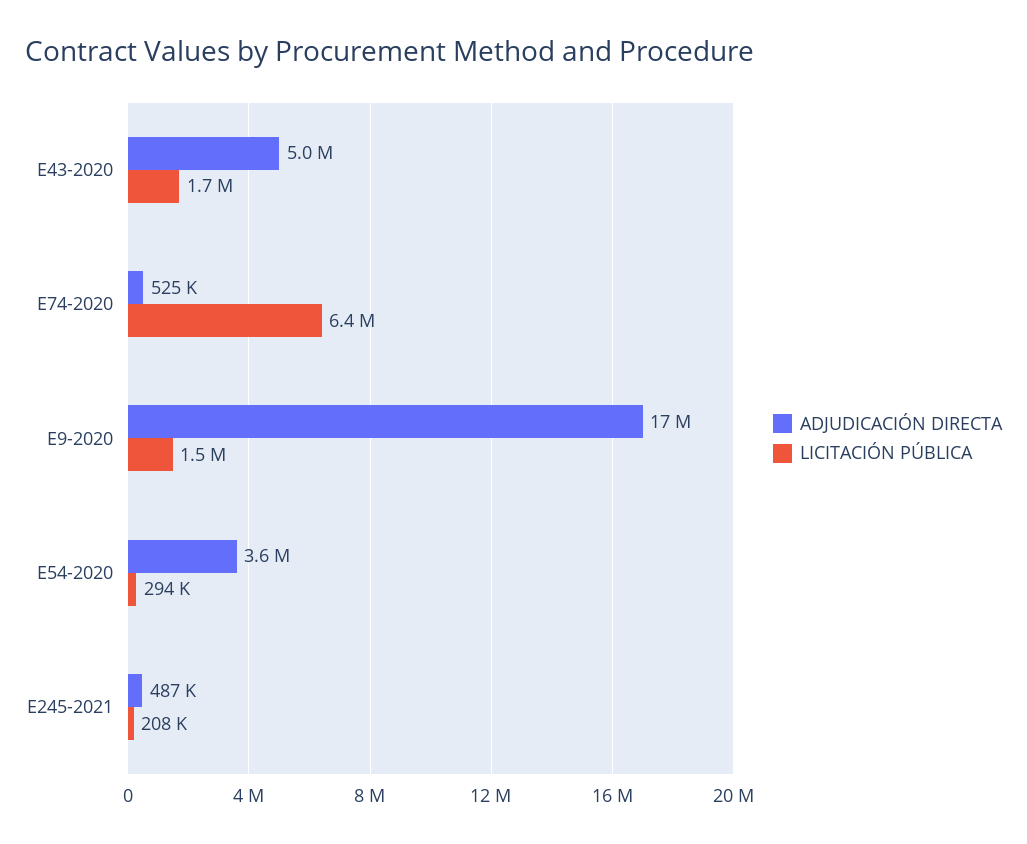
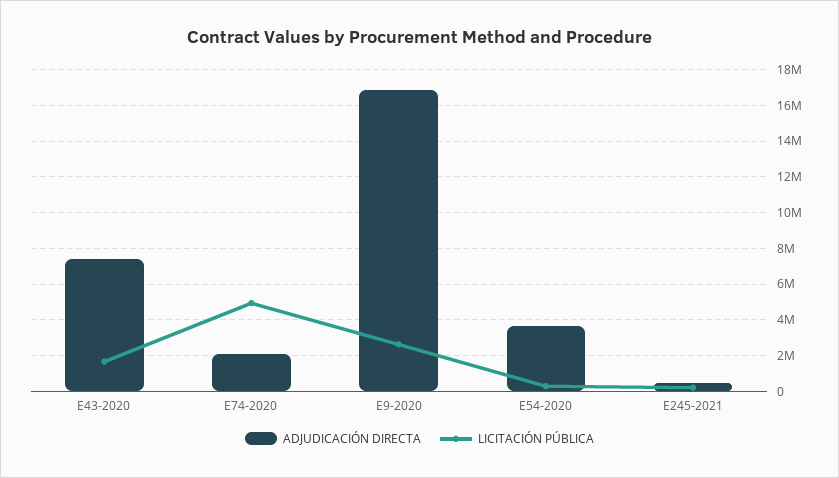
  {
    "ADJUDICACIÓN DIRECTA": {
-     "E43-2020": 5000000,
+     "E43-2020": 7500000,
-     "E74-2020": 525000,
+     "E74-2020": 2000000,
      "E9-2020": 17000000,
      "E54-2020": 3600000,
      "E245-2021": 487000
    },
    "LICITACIÓN PÚBLICA": {
      "E43-2020": 1700000,
-     "E74-2020": 6400000,
+     "E74-2020": 5000000,
-     "E9-2020": 1500000,
+     "E9-2020": 2500000,
      "E54-2020": 294000,
      "E245-2021": 208000
    }
  }

